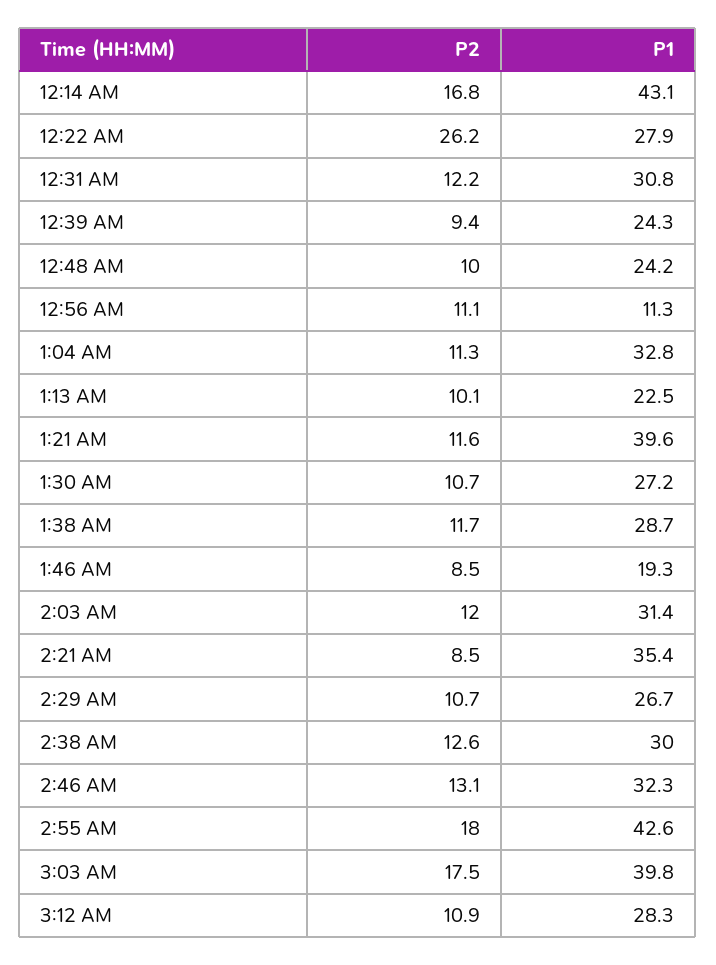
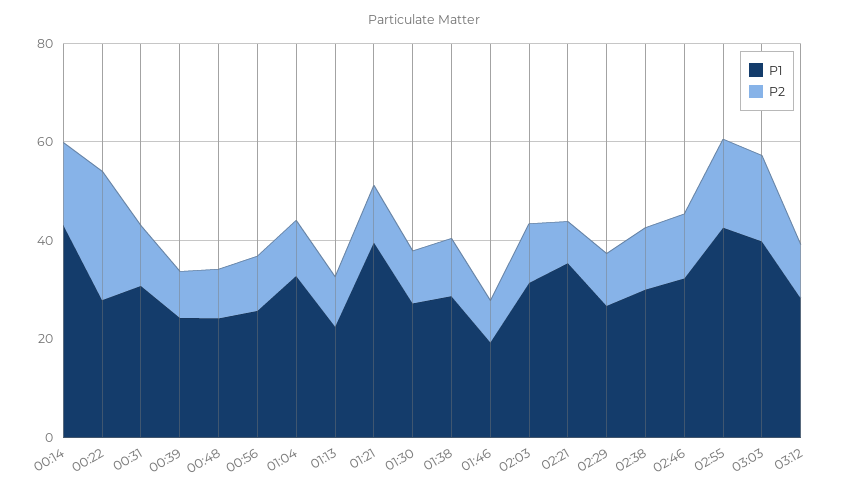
  {
    "P2": {
      "12:14 AM": 16.8,
      "12:22 AM": 26.2,
      "12:31 AM": 12.2,
      "12:39 AM": 9.4,
      "12:48 AM": 10,
      "12:56 AM": 11.1,
      "1:04 AM": 11.3,
      "1:13 AM": 10.1,
      "1:21 AM": 11.6,
      "1:30 AM": 10.7,
      "1:38 AM": 11.7,
      "1:46 AM": 8.5,
      "2:03 AM": 12,
      "2:21 AM": 8.5,
      "2:29 AM": 10.7,
      "2:38 AM": 12.6,
      "2:46 AM": 13.1,
      "2:55 AM": 18,
      "3:03 AM": 17.5,
      "3:12 AM": 10.9
    },
    "P1": {
      "12:14 AM": 43.1,
      "12:22 AM": 27.9,
      "12:31 AM": 30.8,
      "12:39 AM": 24.3,
      "12:48 AM": 24.2,
-     "12:56 AM": 11.3,
+     "12:56 AM": 25,
      "1:04 AM": 32.8,
      "1:13 AM": 22.5,
      "1:21 AM": 39.6,
      "1:30 AM": 27.2,
      "1:38 AM": 28.7,
      "1:46 AM": 19.3,
      "2:03 AM": 31.4,
      "2:21 AM": 35.4,
      "2:29 AM": 26.7,
      "2:38 AM": 30,
      "2:46 AM": 32.3,
      "2:55 AM": 42.6,
      "3:03 AM": 39.8,
      "3:12 AM": 28.3
    }
  }

